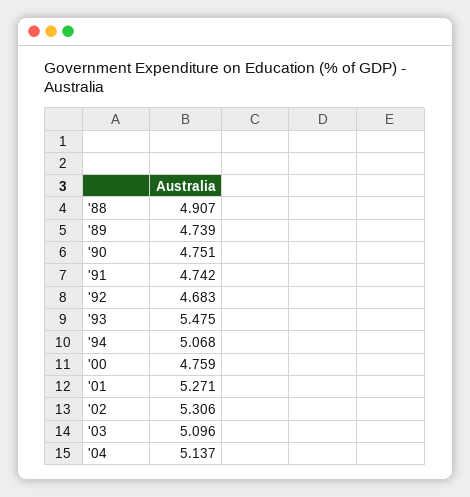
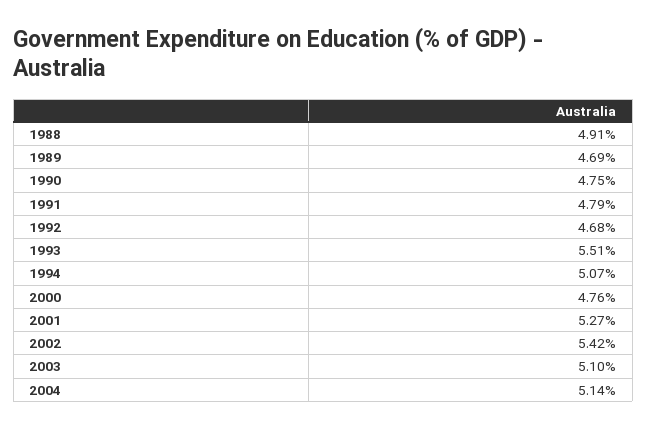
  {
    "'88": 4.907,
-   "'89": 4.739,
+   "'89": 4.69,
    "'90": 4.751,
-   "'91": 4.742,
+   "'91": 4.79,
    "'92": 4.683,
-   "'93": 5.475,
+   "'93": 5.51,
    "'94": 5.068,
    "'00": 4.759,
    "'01": 5.271,
-   "'02": 5.306,
+   "'02": 5.42,
    "'03": 5.096,
    "'04": 5.137
  }

